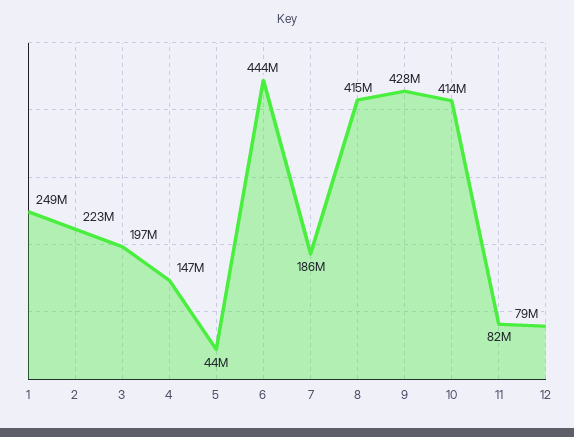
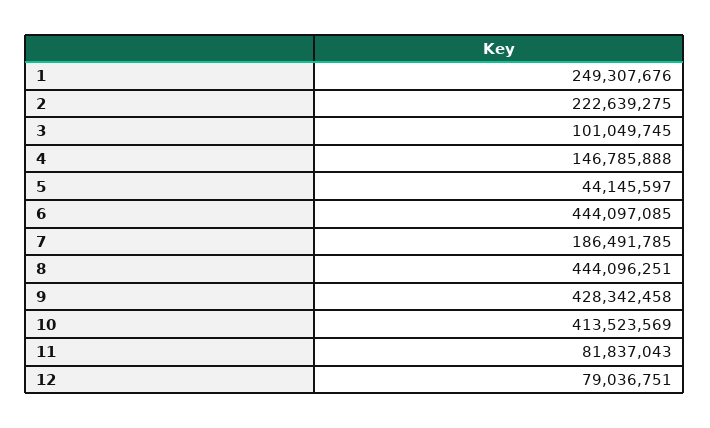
  {
    "1": 249307676,
    "2": 222639275,
-   "3": 197000000,
+   "3": 101049745,
    "4": 146785888,
    "5": 44145597,
    "6": 444097085,
    "7": 186491785,
-   "8": 415000000,
+   "8": 444096251,
    "9": 428342458,
    "10": 413523569,
    "11": 81837043,
    "12": 79036751
  }

